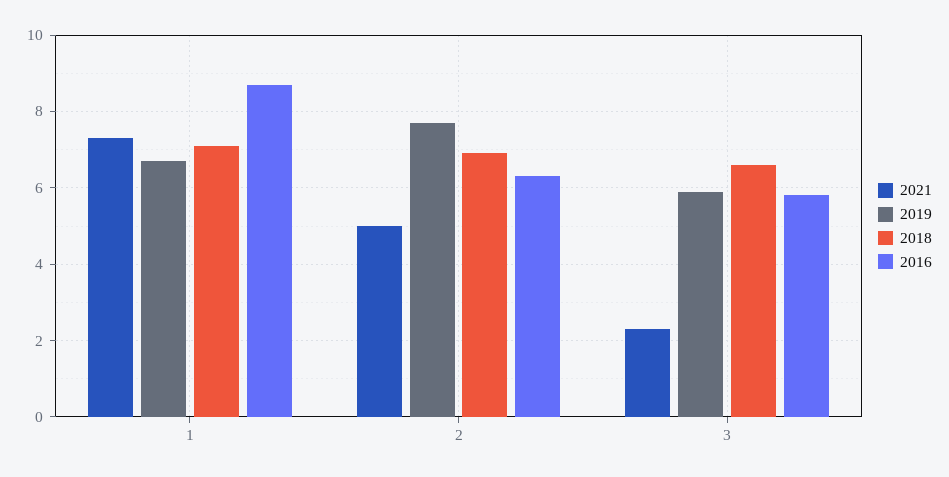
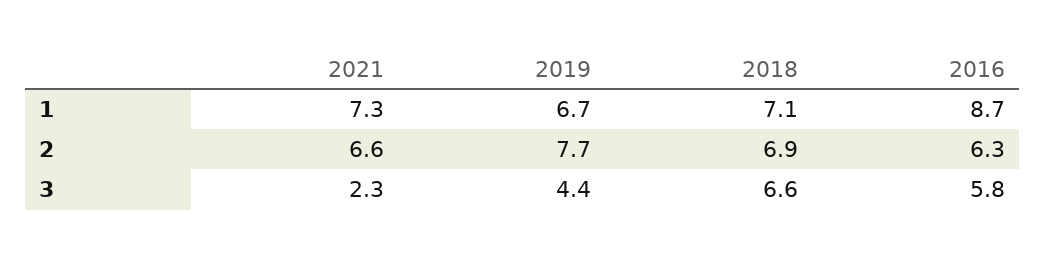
  {
    "2021": {
      "1": 7.3,
-     "2": 5,
+     "2": 6.6,
      "3": 2.3
    },
    "2019": {
      "1": 6.7,
      "2": 7.7,
-     "3": 6
+     "3": 4.4
    },
    "2018": {
      "1": 7.1,
      "2": 6.9,
      "3": 6.6
    },
    "2016": {
      "1": 8.7,
      "2": 6.3,
      "3": 5.8
    }
  }

